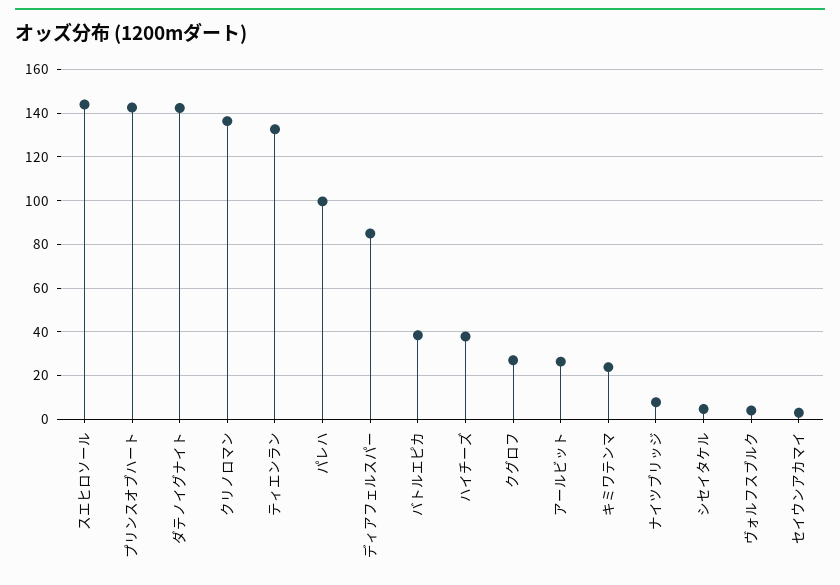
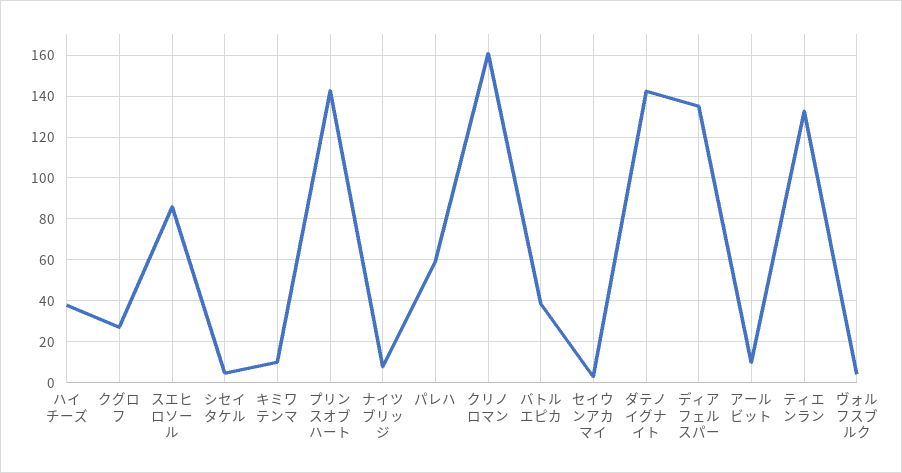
  {
-   "スエヒロソール": 145,
+   "スエヒロソール": 85,
    "プリンスオブハート": 145,
    "ダテノイグナイト": 140,
-   "クリノロマン": 135,
+   "クリノロマン": 160,
    "ティエンラン": 135,
-   "パレハ": 100,
+   "パレハ": 60,
-   "ディアフェルスパー": 85,
+   "ディアフェルスパー": 135,
    "バトルエピカ": 40,
    "ハイチーズ": 40,
    "クグロフ": 25,
-   "アールビット": 25,
+   "アールビット": 10,
-   "キミワテンマ": 25,
+   "キミワテンマ": 10,
    "ナイツブリッジ": 10,
    "シセイタケル": 5,
    "ヴォルフスブルク": 5,
    "セイウンアカマイ": 5
  }

